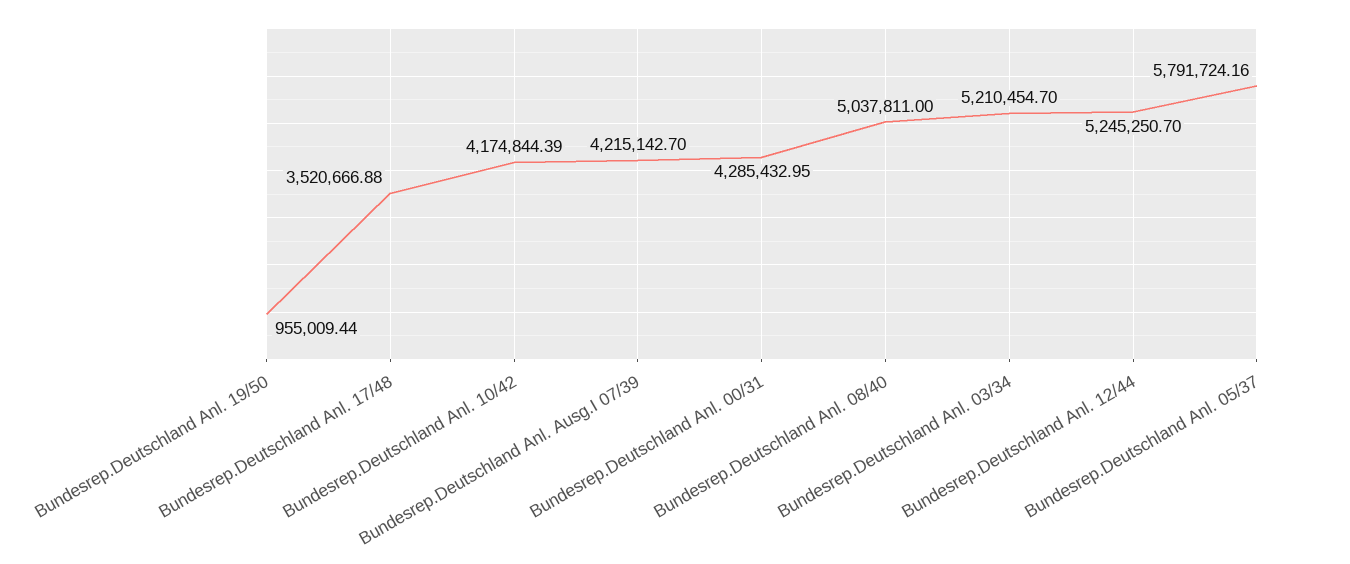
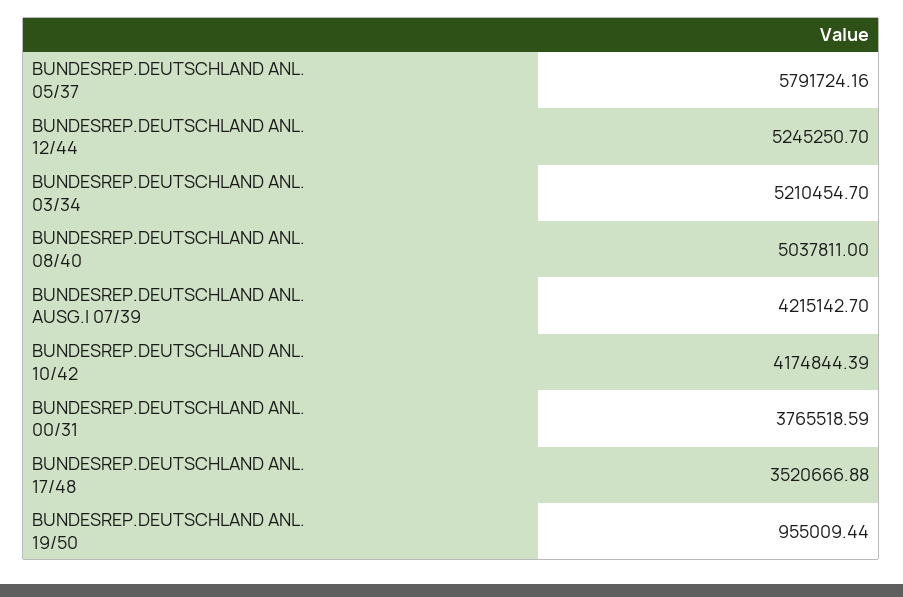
  {
    "Bundesrep.Deutschland Anl. 19/50": 955009.44,
    "Bundesrep.Deutschland Anl. 17/48": 3520666.88,
    "Bundesrep.Deutschland Anl. 10/42": 4174844.39,
    "Bundesrep.Deutschland Anl. Ausg.I 07/39": 4215142.7,
-   "Bundesrep.Deutschland Anl. 00/31": 4285432.95,
+   "Bundesrep.Deutschland Anl. 00/31": 3765518.59,
    "Bundesrep.Deutschland Anl. 08/40": 5037811,
    "Bundesrep.Deutschland Anl. 03/34": 5210454.7,
    "Bundesrep.Deutschland Anl. 12/44": 5245250.7,
    "Bundesrep.Deutschland Anl. 05/37": 5791724.16
  }

